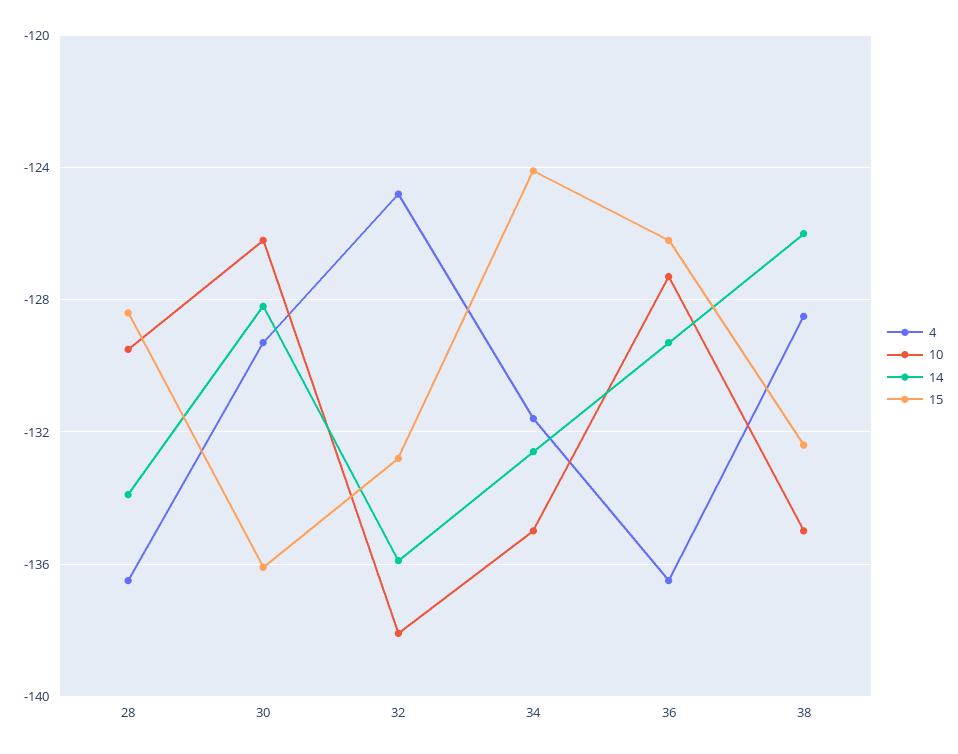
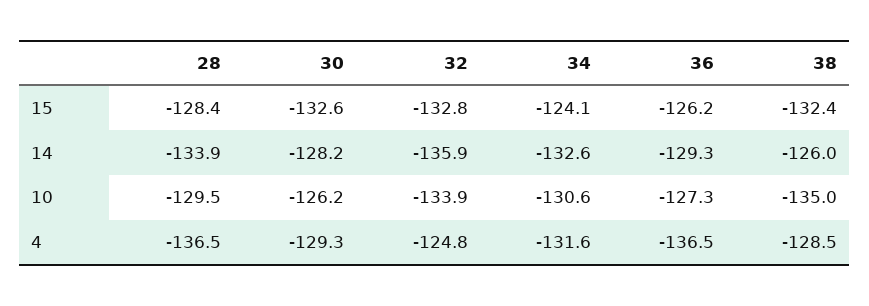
  {
    "4": {
      "28": -136.5,
      "30": -129.3,
      "32": -124.8,
      "34": -131.6,
      "36": -136.5,
      "38": -128.5
    },
    "10": {
      "28": -129.5,
      "30": -126.2,
-     "32": -138,
+     "32": -133.9,
-     "34": -135,
+     "34": -130.6,
      "36": -127.3,
      "38": -135
    },
    "14": {
      "28": -133.9,
      "30": -128.2,
      "32": -135.9,
      "34": -132.6,
      "36": -129.3,
      "38": -126
    },
    "15": {
      "28": -128.4,
-     "30": -136,
+     "30": -132.6,
      "32": -132.8,
      "34": -124.1,
      "36": -126.2,
      "38": -132.4
    }
  }

